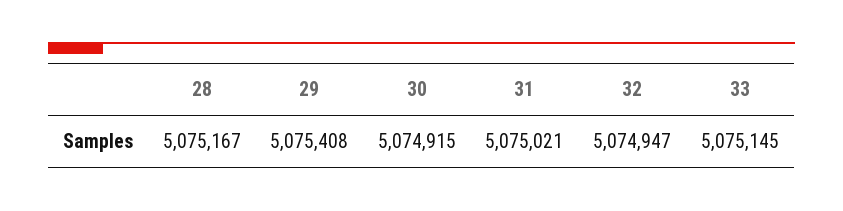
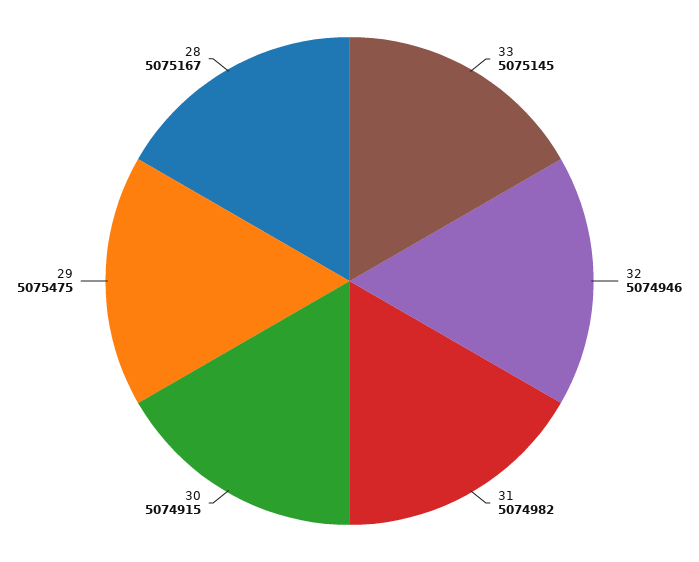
  {
    "28": 5075167,
-   "29": 5075408,
+   "29": 5075475,
    "30": 5074915,
-   "31": 5075021,
+   "31": 5074982,
-   "32": 5074947,
+   "32": 5074946,
    "33": 5075145
  }

